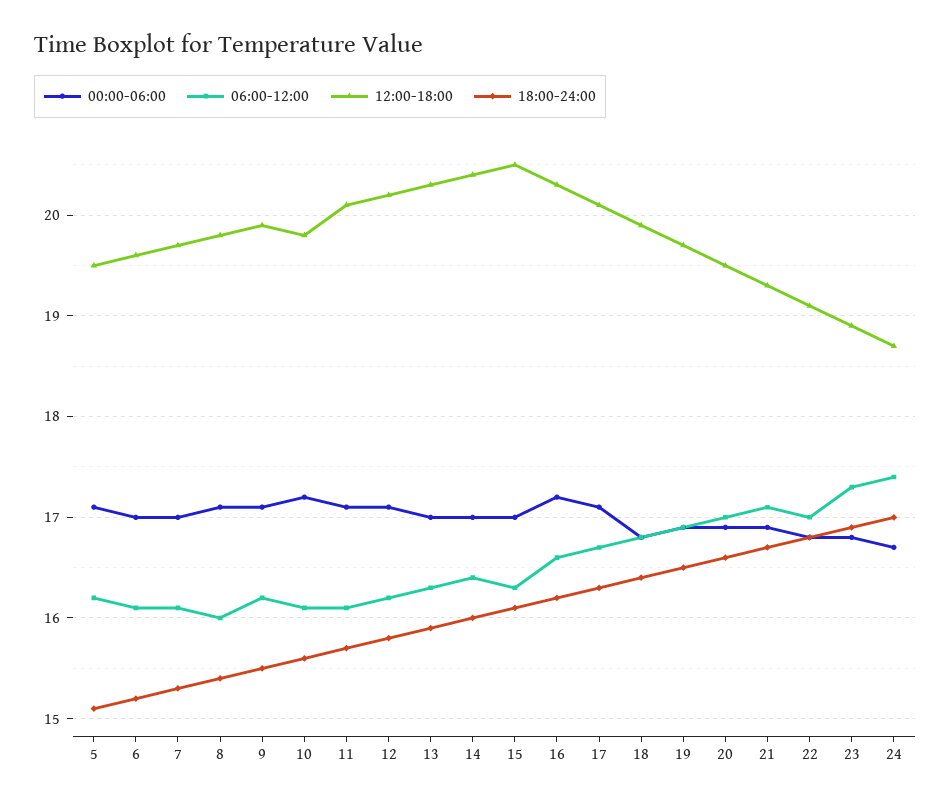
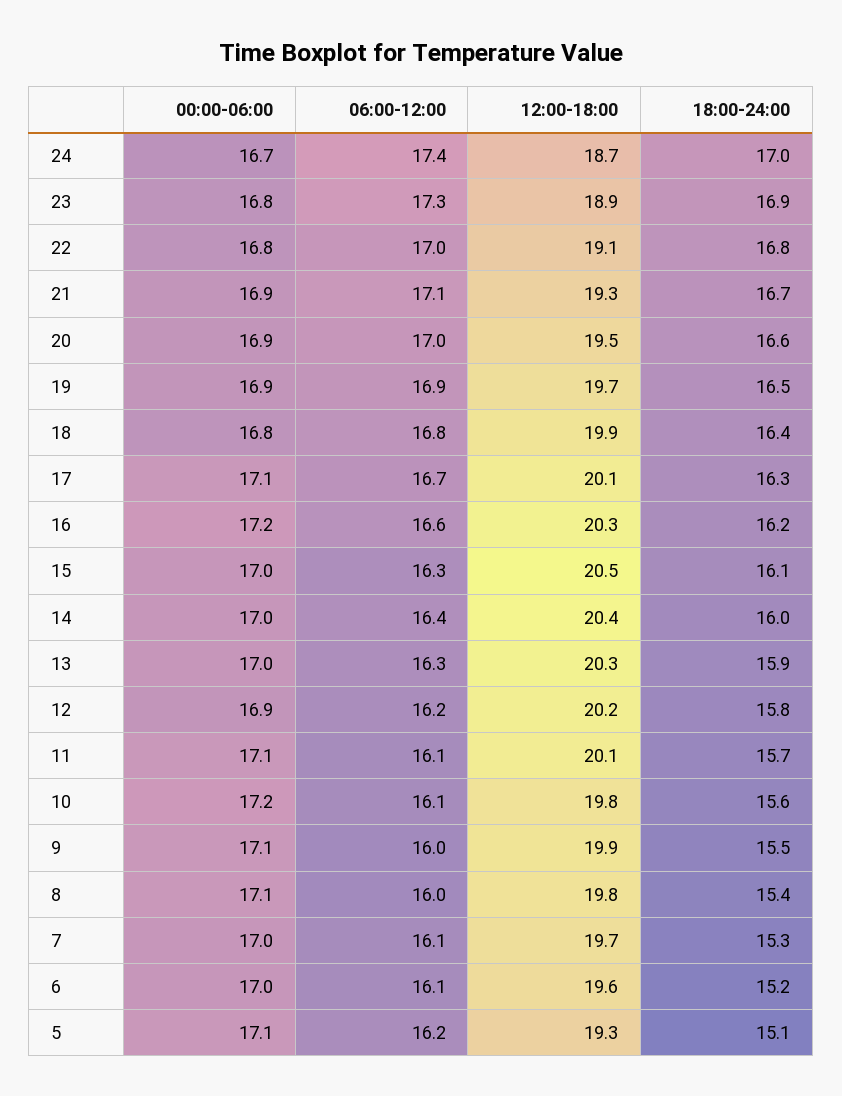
  {
    "00:00-06:00": {
      "5": 17.1,
      "6": 17,
      "7": 17,
      "8": 17.1,
      "9": 17.1,
      "10": 17.2,
      "11": 17.1,
-     "12": 17.1,
+     "12": 16.9,
      "13": 17,
      "14": 17,
      "15": 17,
      "16": 17.2,
      "17": 17.1,
      "18": 16.8,
      "19": 16.9,
      "20": 16.9,
      "21": 16.9,
      "22": 16.8,
      "23": 16.8,
      "24": 16.7
    },
    "06:00-12:00": {
      "5": 16.2,
      "6": 16.1,
      "7": 16.1,
      "8": 16,
-     "9": 16.2,
+     "9": 16,
      "10": 16.1,
      "11": 16.1,
      "12": 16.2,
      "13": 16.3,
      "14": 16.4,
      "15": 16.3,
      "16": 16.6,
      "17": 16.7,
      "18": 16.8,
      "19": 16.9,
      "20": 17,
      "21": 17.1,
      "22": 17,
      "23": 17.3,
      "24": 17.4
    },
    "12:00-18:00": {
-     "5": 19.5,
+     "5": 19.3,
      "6": 19.6,
      "7": 19.7,
      "8": 19.8,
      "9": 19.9,
      "10": 19.8,
      "11": 20.1,
      "12": 20.2,
      "13": 20.3,
      "14": 20.4,
      "15": 20.5,
      "16": 20.3,
      "17": 20.1,
      "18": 19.9,
      "19": 19.7,
      "20": 19.5,
      "21": 19.3,
      "22": 19.1,
      "23": 18.9,
      "24": 18.7
    },
    "18:00-24:00": {
      "5": 15.1,
      "6": 15.2,
      "7": 15.3,
      "8": 15.4,
      "9": 15.5,
      "10": 15.6,
      "11": 15.7,
      "12": 15.8,
      "13": 15.9,
      "14": 16,
      "15": 16.1,
      "16": 16.2,
      "17": 16.3,
      "18": 16.4,
      "19": 16.5,
      "20": 16.6,
      "21": 16.7,
      "22": 16.8,
      "23": 16.9,
      "24": 17
    }
  }

